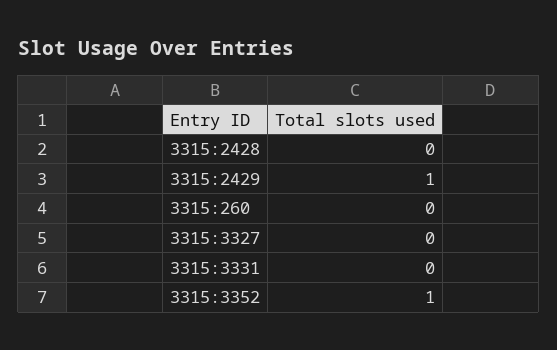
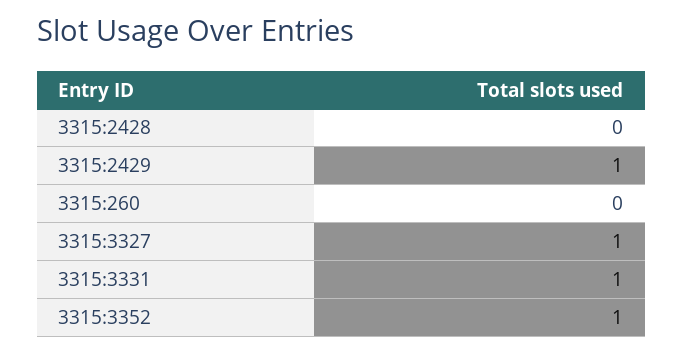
  {
    "3315:2428": 0,
    "3315:2429": 1,
    "3315:260": 0,
-   "3315:3327": 0,
+   "3315:3327": 1,
-   "3315:3331": 0,
+   "3315:3331": 1,
    "3315:3352": 1
  }

